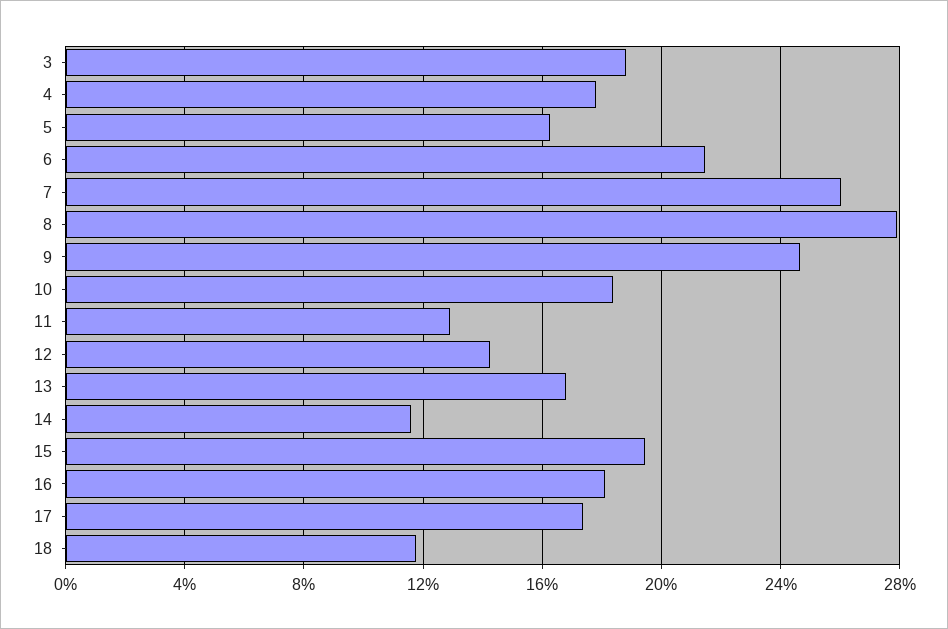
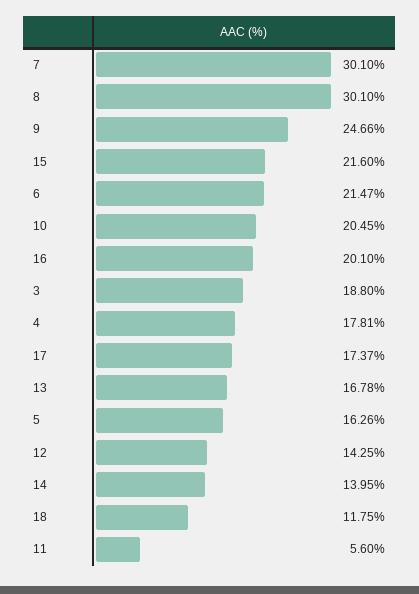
  {
    "3": 18.8,
    "4": 17.81,
    "5": 16.26,
    "6": 21.47,
-   "7": 26,
+   "7": 30.1,
-   "8": 28,
+   "8": 30.1,
    "9": 24.66,
-   "10": 18.5,
+   "10": 20.45,
-   "11": 13,
+   "11": 5.6,
    "12": 14.25,
    "13": 16.78,
-   "14": 11.5,
+   "14": 13.95,
-   "15": 19.5,
+   "15": 21.6,
-   "16": 18,
+   "16": 20.1,
    "17": 17.37,
    "18": 11.75
  }

